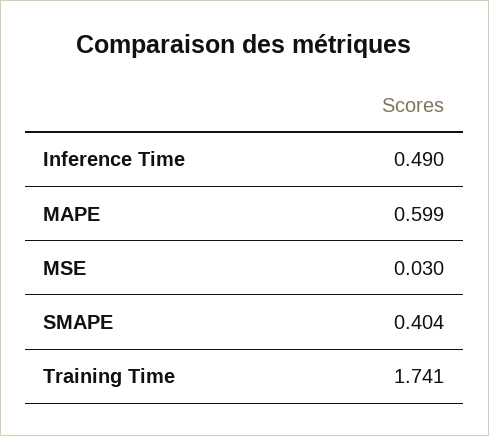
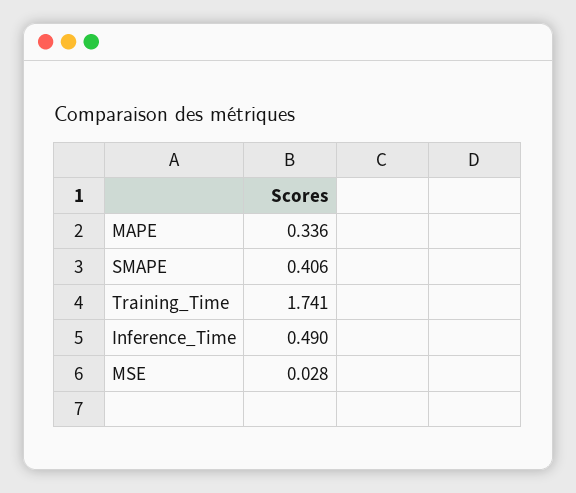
  {
    "Inference Time": 0.49,
-   "MAPE": 0.599,
+   "MAPE": 0.336,
-   "MSE": 0.03,
+   "MSE": 0.028,
-   "SMAPE": 0.404,
+   "SMAPE": 0.406,
    "Training Time": 1.741
  }

